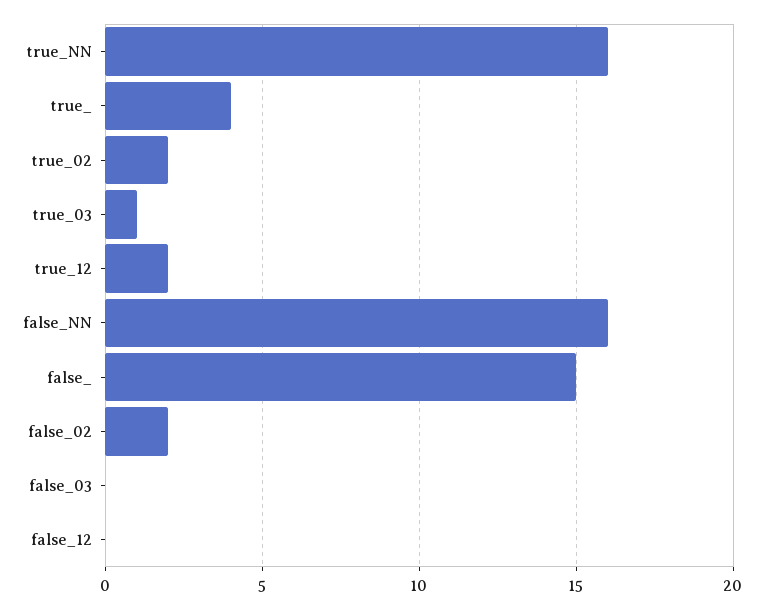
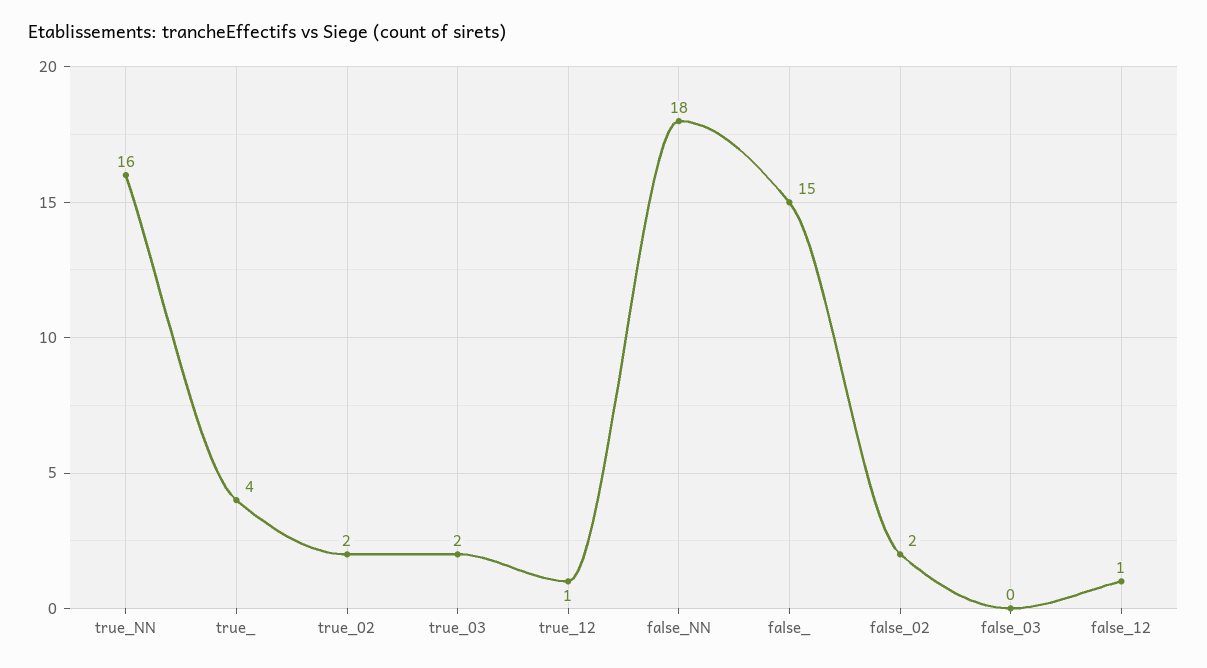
  {
    "true_NN": 16,
    "true_": 4,
    "true_02": 2,
-   "true_03": 1,
+   "true_03": 2,
-   "true_12": 2,
+   "true_12": 1,
-   "false_NN": 16,
+   "false_NN": 18,
    "false_": 15,
    "false_02": 2,
    "false_03": 0,
-   "false_12": 0
+   "false_12": 1
  }

